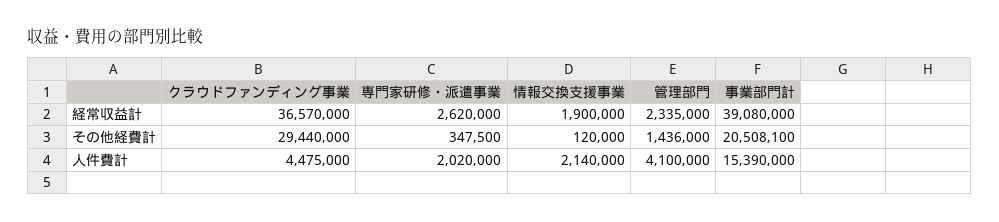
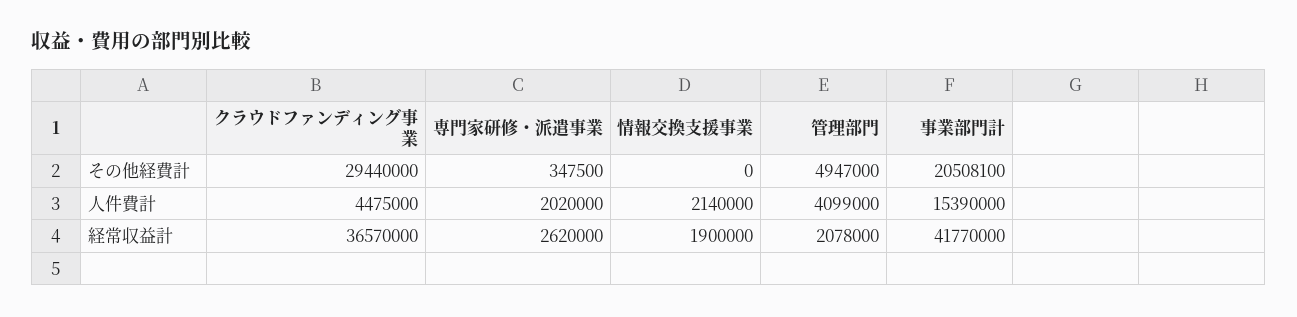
  {
    "クラウドファンディング事業": {
      "経常収益計": 36570000,
      "その他経費計": 29440000,
      "人件費計": 4475000
    },
    "専門家研修・派遣事業": {
      "経常収益計": 2620000,
      "その他経費計": 347500,
      "人件費計": 2020000
    },
    "情報交換支援事業": {
      "経常収益計": 1900000,
-     "その他経費計": 120000,
+     "その他経費計": 0,
      "人件費計": 2140000
    },
    "管理部門": {
-     "経常収益計": 2335000,
+     "経常収益計": 2078000,
-     "その他経費計": 1436000,
+     "その他経費計": 4947000,
-     "人件費計": 4100000
+     "人件費計": 4099000
    },
    "事業部門計": {
-     "経常収益計": 39080000,
+     "経常収益計": 41770000,
      "その他経費計": 20508100,
      "人件費計": 15390000
    }
  }

